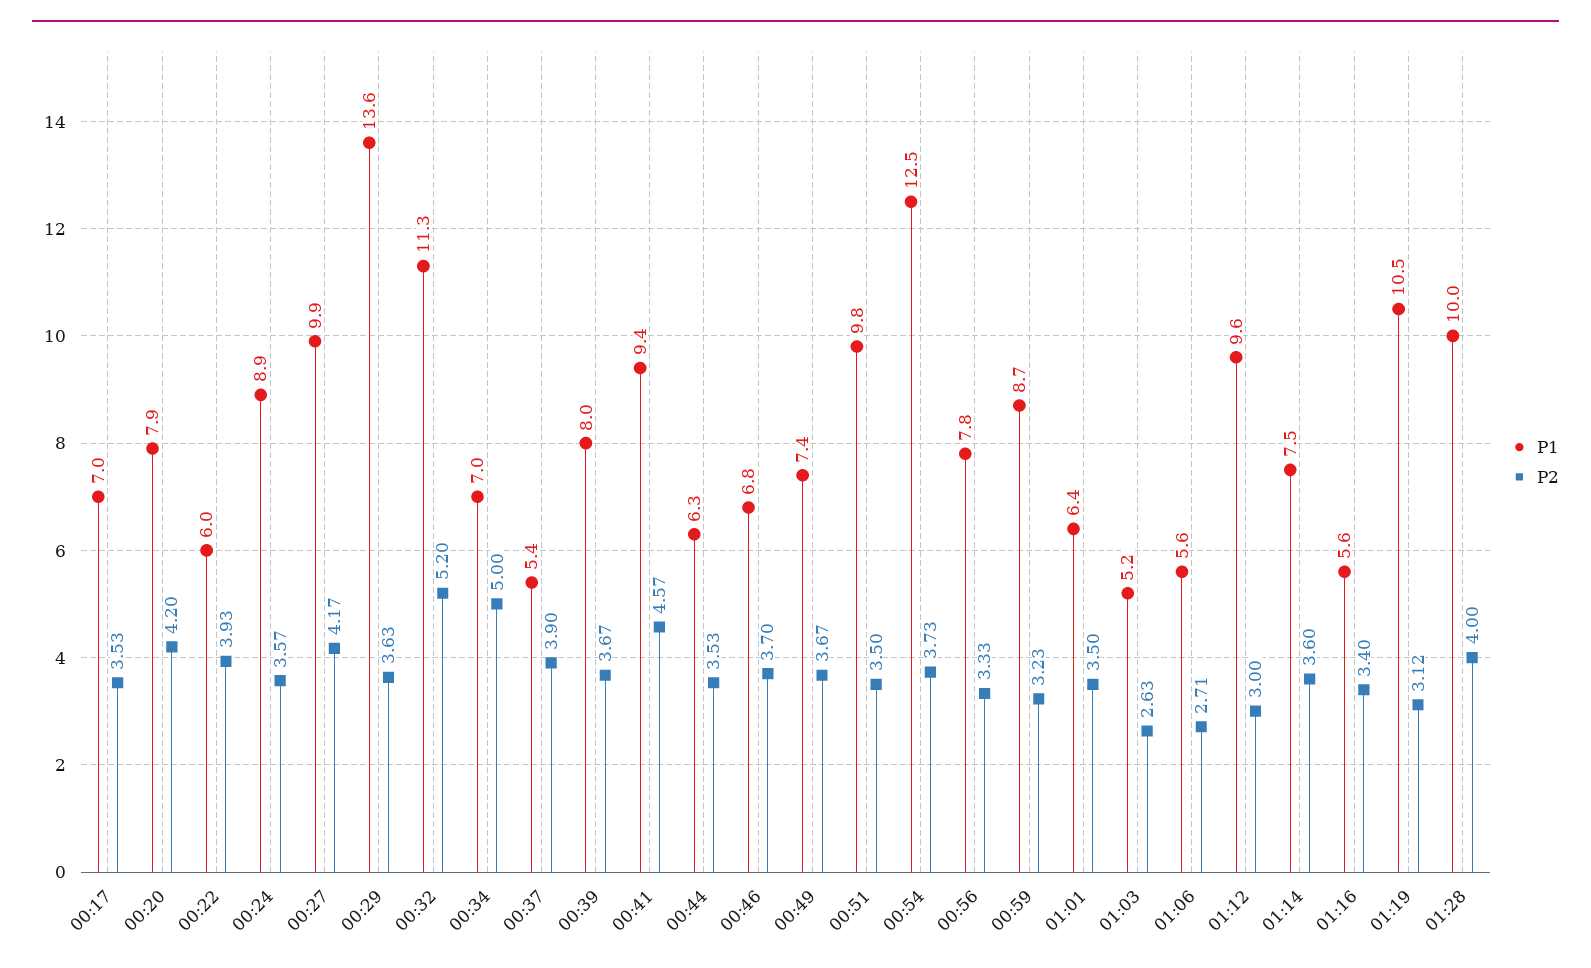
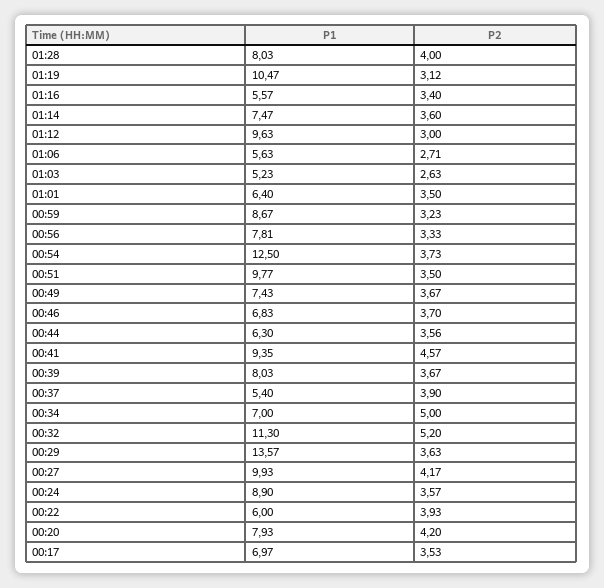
  {
    "P1": {
      "00:17": 6.97,
      "00:20": 7.93,
      "00:22": 6,
      "00:24": 8.9,
      "00:27": 9.93,
      "00:29": 13.57,
      "00:32": 11.3,
      "00:34": 7,
      "00:37": 5.4,
      "00:39": 8.03,
      "00:41": 9.35,
      "00:44": 6.3,
      "00:46": 6.83,
      "00:49": 7.43,
      "00:51": 9.77,
      "00:54": 12.5,
      "00:56": 7.81,
      "00:59": 8.67,
      "01:01": 6.4,
      "01:03": 5.23,
      "01:06": 5.63,
      "01:12": 9.63,
      "01:14": 7.47,
      "01:16": 5.57,
      "01:19": 10.47,
-     "01:28": 10
+     "01:28": 8.03
    },
    "P2": {
      "00:17": 3.53,
      "00:20": 4.2,
      "00:22": 3.93,
      "00:24": 3.57,
      "00:27": 4.17,
      "00:29": 3.63,
      "00:32": 5.2,
      "00:34": 5,
      "00:37": 3.9,
      "00:39": 3.67,
      "00:41": 4.57,
-     "00:44": 3.53,
+     "00:44": 3.56,
      "00:46": 3.7,
      "00:49": 3.67,
      "00:51": 3.5,
      "00:54": 3.73,
      "00:56": 3.33,
      "00:59": 3.23,
      "01:01": 3.5,
      "01:03": 2.63,
      "01:06": 2.71,
      "01:12": 3,
      "01:14": 3.6,
      "01:16": 3.4,
      "01:19": 3.12,
      "01:28": 4
    }
  }

